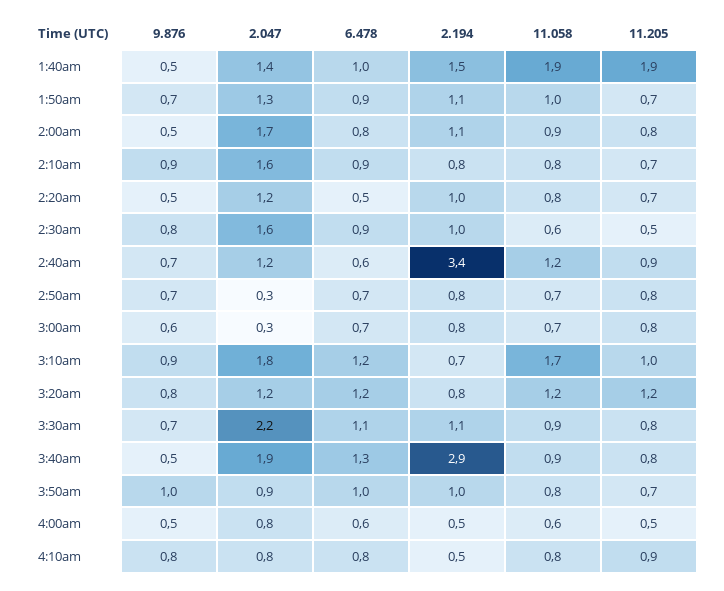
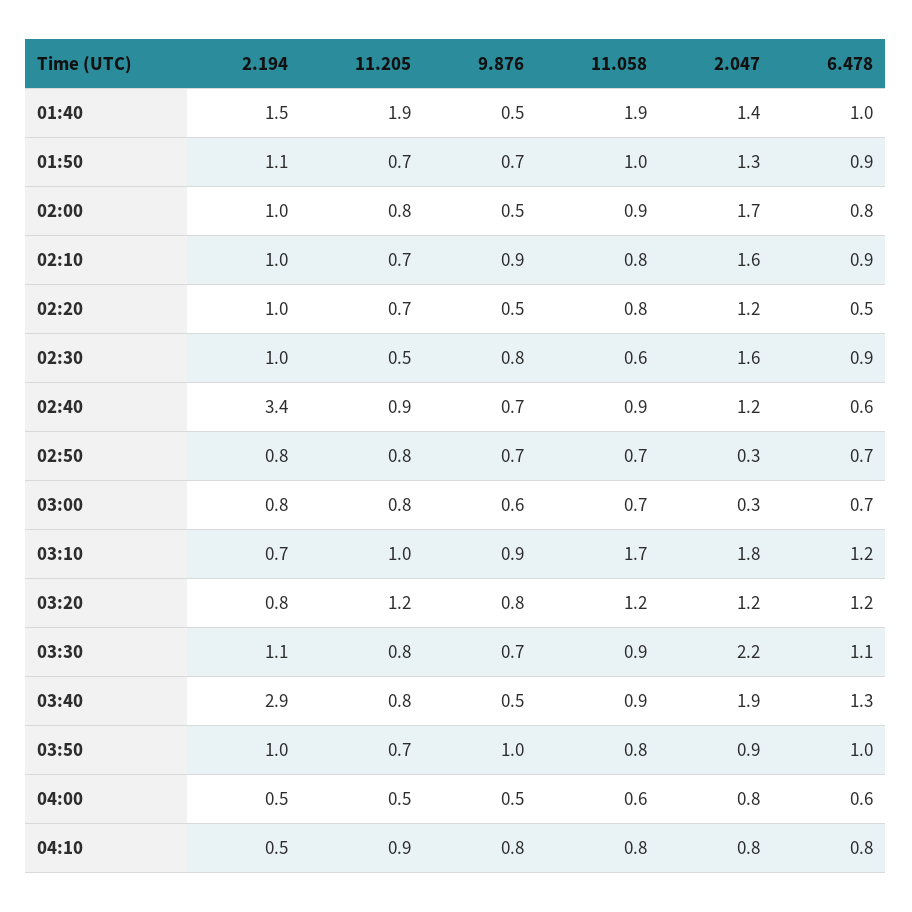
  {
    "9.876": {
      "1:40am": 0.5,
      "1:50am": 0.7,
      "2:00am": 0.5,
      "2:10am": 0.9,
      "2:20am": 0.5,
      "2:30am": 0.8,
      "2:40am": 0.7,
      "2:50am": 0.7,
      "3:00am": 0.6,
      "3:10am": 0.9,
      "3:20am": 0.8,
      "3:30am": 0.7,
      "3:40am": 0.5,
      "3:50am": 1,
      "4:00am": 0.5,
      "4:10am": 0.8
    },
    "2.047": {
      "1:40am": 1.4,
      "1:50am": 1.3,
      "2:00am": 1.7,
      "2:10am": 1.6,
      "2:20am": 1.2,
      "2:30am": 1.6,
      "2:40am": 1.2,
      "2:50am": 0.3,
      "3:00am": 0.3,
      "3:10am": 1.8,
      "3:20am": 1.2,
      "3:30am": 2.2,
      "3:40am": 1.9,
      "3:50am": 0.9,
      "4:00am": 0.8,
      "4:10am": 0.8
    },
    "6.478": {
      "1:40am": 1,
      "1:50am": 0.9,
      "2:00am": 0.8,
      "2:10am": 0.9,
      "2:20am": 0.5,
      "2:30am": 0.9,
      "2:40am": 0.6,
      "2:50am": 0.7,
      "3:00am": 0.7,
      "3:10am": 1.2,
      "3:20am": 1.2,
      "3:30am": 1.1,
      "3:40am": 1.3,
      "3:50am": 1,
      "4:00am": 0.6,
      "4:10am": 0.8
    },
    "2.194": {
      "1:40am": 1.5,
      "1:50am": 1.1,
-     "2:00am": 1.1,
+     "2:00am": 1,
-     "2:10am": 0.8,
+     "2:10am": 1,
      "2:20am": 1,
      "2:30am": 1,
      "2:40am": 3.4,
      "2:50am": 0.8,
      "3:00am": 0.8,
      "3:10am": 0.7,
      "3:20am": 0.8,
      "3:30am": 1.1,
      "3:40am": 2.9,
      "3:50am": 1,
      "4:00am": 0.5,
      "4:10am": 0.5
    },
    "11.058": {
      "1:40am": 1.9,
      "1:50am": 1,
      "2:00am": 0.9,
      "2:10am": 0.8,
      "2:20am": 0.8,
      "2:30am": 0.6,
-     "2:40am": 1.2,
+     "2:40am": 0.9,
      "2:50am": 0.7,
      "3:00am": 0.7,
      "3:10am": 1.7,
      "3:20am": 1.2,
      "3:30am": 0.9,
      "3:40am": 0.9,
      "3:50am": 0.8,
      "4:00am": 0.6,
      "4:10am": 0.8
    },
    "11.205": {
      "1:40am": 1.9,
      "1:50am": 0.7,
      "2:00am": 0.8,
      "2:10am": 0.7,
      "2:20am": 0.7,
      "2:30am": 0.5,
      "2:40am": 0.9,
      "2:50am": 0.8,
      "3:00am": 0.8,
      "3:10am": 1,
      "3:20am": 1.2,
      "3:30am": 0.8,
      "3:40am": 0.8,
      "3:50am": 0.7,
      "4:00am": 0.5,
      "4:10am": 0.9
    }
  }

